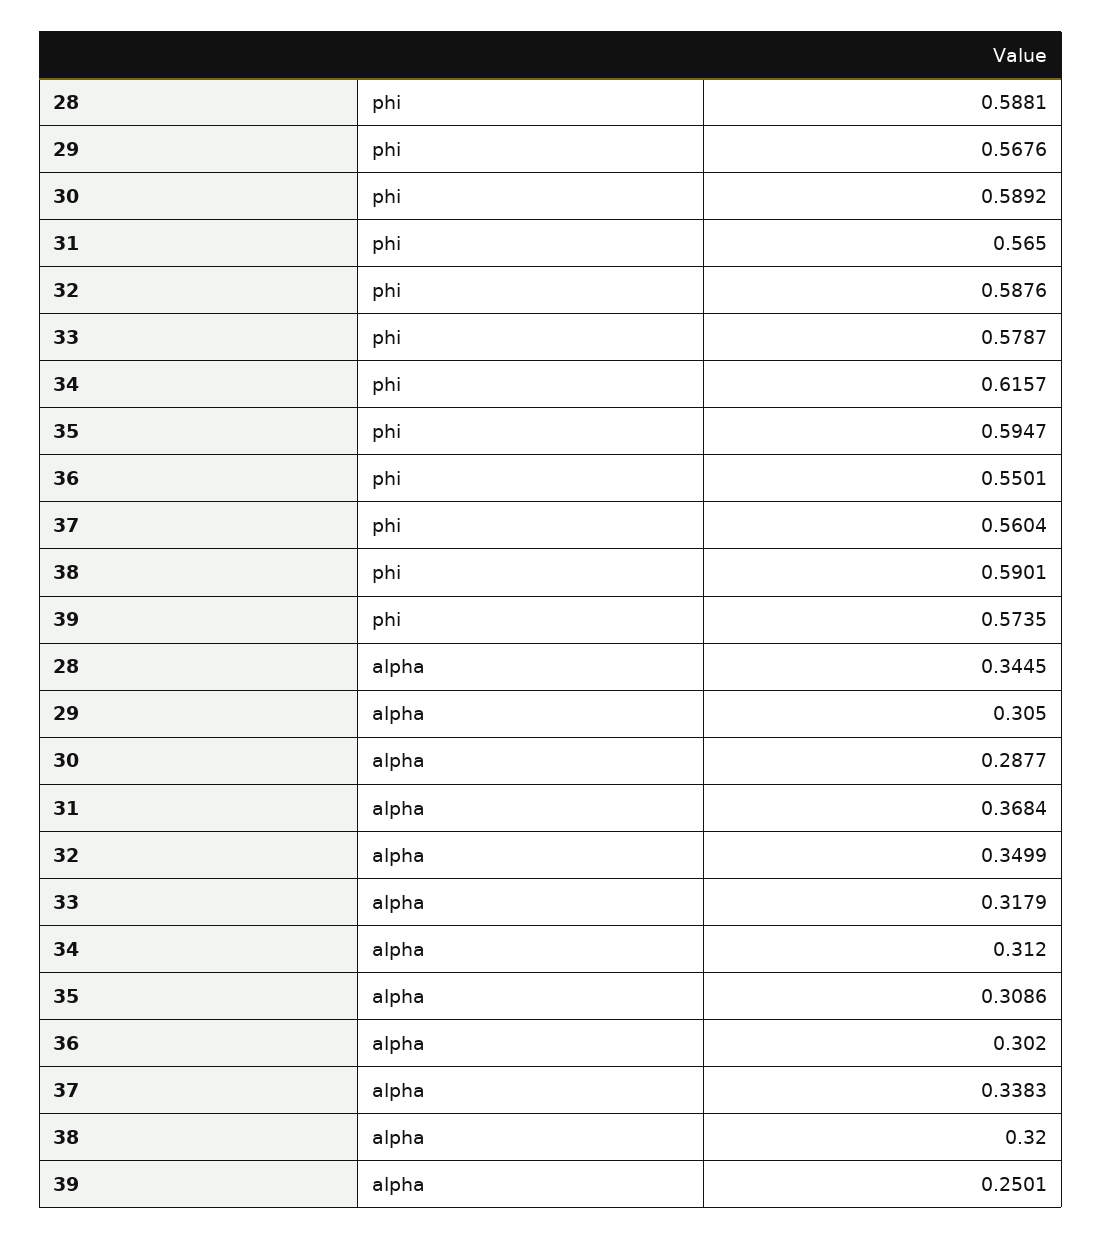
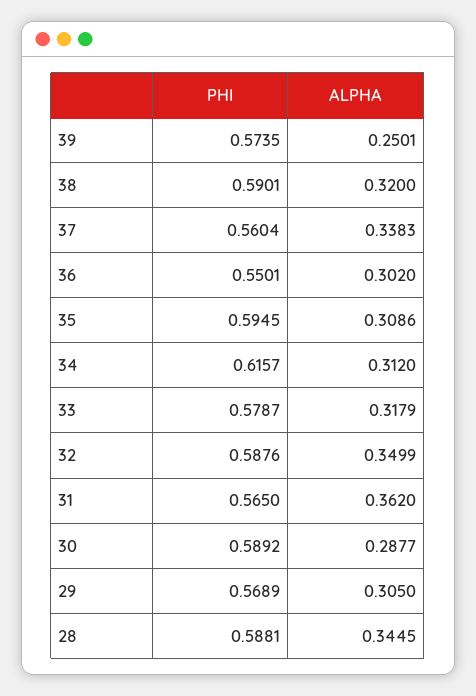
  {
    "28": {
      "phi": 0.5881,
      "alpha": 0.3445
    },
    "29": {
-     "phi": 0.5676,
+     "phi": 0.5689,
      "alpha": 0.305
    },
    "30": {
      "phi": 0.5892,
      "alpha": 0.2877
    },
    "31": {
      "phi": 0.565,
-     "alpha": 0.3684
+     "alpha": 0.362
    },
    "32": {
      "phi": 0.5876,
      "alpha": 0.3499
    },
    "33": {
      "phi": 0.5787,
      "alpha": 0.3179
    },
    "34": {
      "phi": 0.6157,
      "alpha": 0.312
    },
    "35": {
-     "phi": 0.5947,
+     "phi": 0.5945,
      "alpha": 0.3086
    },
    "36": {
      "phi": 0.5501,
      "alpha": 0.302
    },
    "37": {
      "phi": 0.5604,
      "alpha": 0.3383
    },
    "38": {
      "phi": 0.5901,
      "alpha": 0.32
    },
    "39": {
      "phi": 0.5735,
      "alpha": 0.2501
    }
  }

